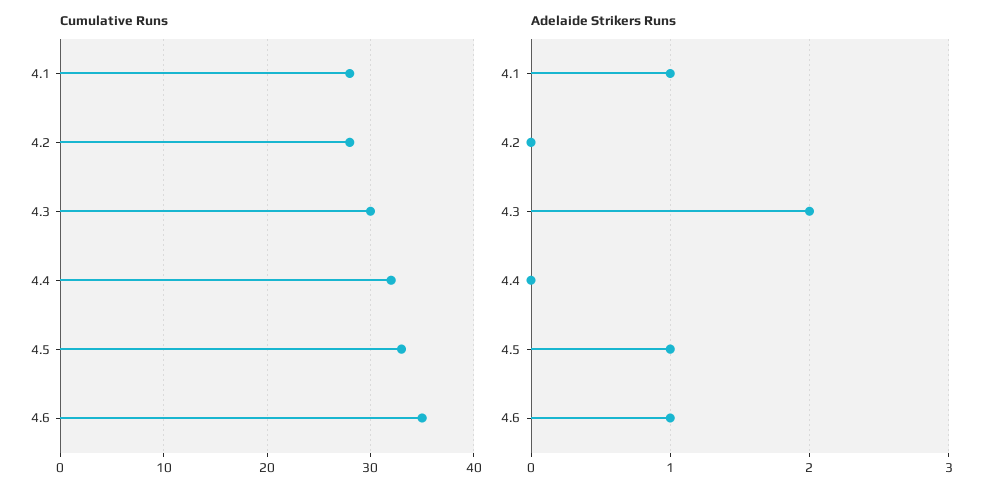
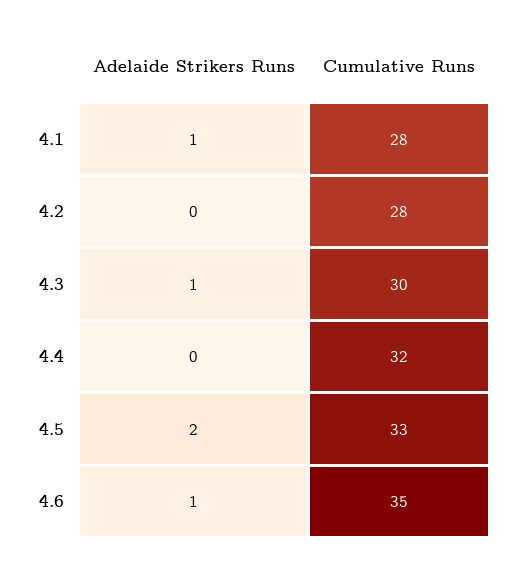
  {
    "Cumulative Runs": {
      "4.1": 28,
      "4.2": 28,
      "4.3": 30,
      "4.4": 32,
      "4.5": 33,
      "4.6": 35
    },
    "Adelaide Strikers Runs": {
      "4.1": 1,
      "4.2": 0,
-     "4.3": 2,
+     "4.3": 1,
      "4.4": 0,
-     "4.5": 1,
+     "4.5": 2,
      "4.6": 1
    }
  }

